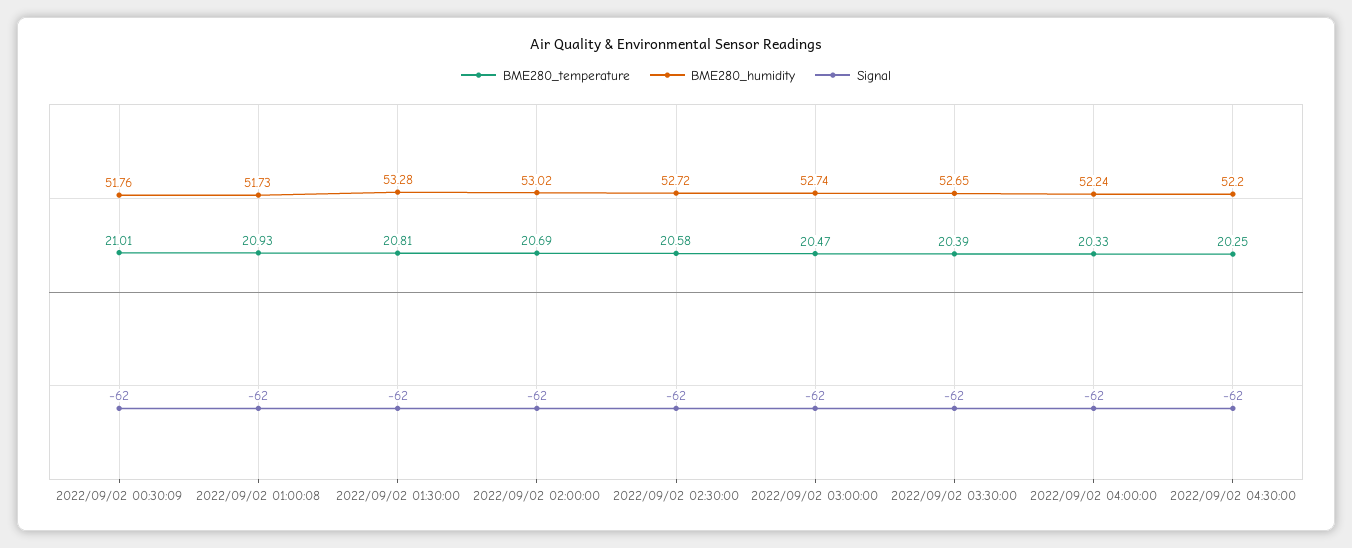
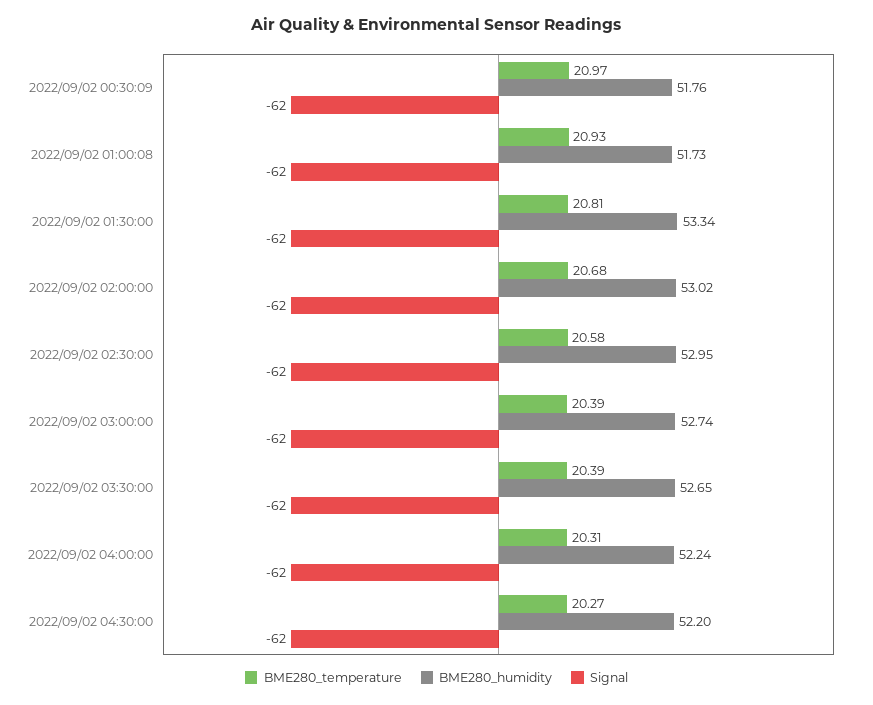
  {
    "BME280_temperature": {
-     "2022/09/02 00:30:09": 21.01,
+     "2022/09/02 00:30:09": 20.97,
      "2022/09/02 01:00:08": 20.93,
      "2022/09/02 01:30:00": 20.81,
-     "2022/09/02 02:00:00": 20.69,
+     "2022/09/02 02:00:00": 20.68,
      "2022/09/02 02:30:00": 20.58,
-     "2022/09/02 03:00:00": 20.47,
+     "2022/09/02 03:00:00": 20.39,
      "2022/09/02 03:30:00": 20.39,
-     "2022/09/02 04:00:00": 20.33,
+     "2022/09/02 04:00:00": 20.31,
-     "2022/09/02 04:30:00": 20.25
+     "2022/09/02 04:30:00": 20.27
    },
    "BME280_humidity": {
      "2022/09/02 00:30:09": 51.76,
      "2022/09/02 01:00:08": 51.73,
-     "2022/09/02 01:30:00": 53.28,
+     "2022/09/02 01:30:00": 53.34,
      "2022/09/02 02:00:00": 53.02,
-     "2022/09/02 02:30:00": 52.72,
+     "2022/09/02 02:30:00": 52.95,
      "2022/09/02 03:00:00": 52.74,
      "2022/09/02 03:30:00": 52.65,
      "2022/09/02 04:00:00": 52.24,
      "2022/09/02 04:30:00": 52.2
    },
    "Signal": {
      "2022/09/02 00:30:09": -62,
      "2022/09/02 01:00:08": -62,
      "2022/09/02 01:30:00": -62,
      "2022/09/02 02:00:00": -62,
      "2022/09/02 02:30:00": -62,
      "2022/09/02 03:00:00": -62,
      "2022/09/02 03:30:00": -62,
      "2022/09/02 04:00:00": -62,
      "2022/09/02 04:30:00": -62
    }
  }

